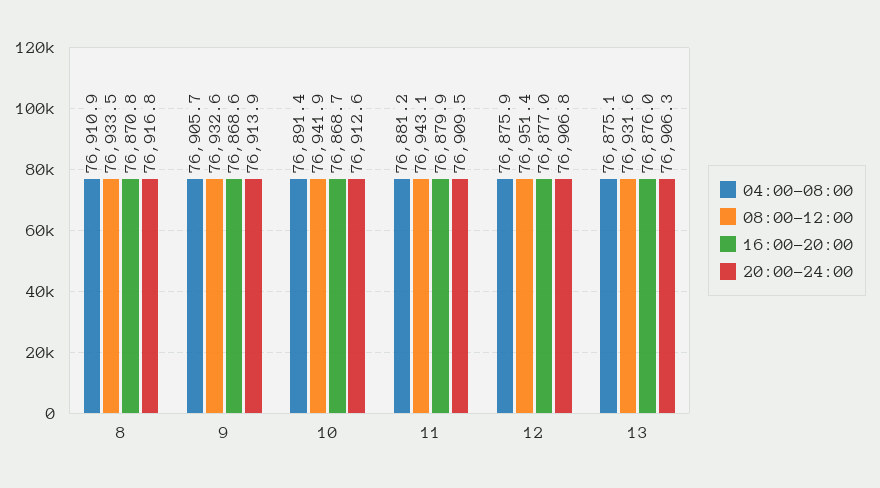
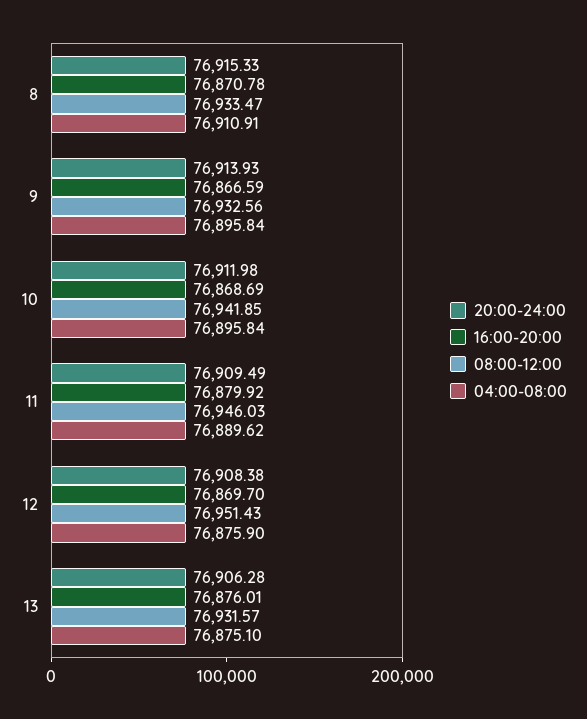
  {
    "04:00-08:00": {
      "8": 76910.91,
-     "9": 76905.7,
+     "9": 76895.84,
-     "10": 76891.4,
+     "10": 76895.84,
-     "11": 76881.2,
+     "11": 76889.62,
      "12": 76875.9,
      "13": 76875.1
    },
    "08:00-12:00": {
      "8": 76933.47,
      "9": 76932.56,
      "10": 76941.85,
-     "11": 76943.1,
+     "11": 76946.03,
      "12": 76951.43,
      "13": 76931.57
    },
    "16:00-20:00": {
      "8": 76870.78,
-     "9": 76868.6,
+     "9": 76866.59,
      "10": 76868.69,
      "11": 76879.92,
-     "12": 76877,
+     "12": 76869.7,
      "13": 76876.01
    },
    "20:00-24:00": {
-     "8": 76916.8,
+     "8": 76915.33,
      "9": 76913.93,
-     "10": 76912.6,
+     "10": 76911.98,
      "11": 76909.49,
-     "12": 76906.8,
+     "12": 76908.38,
      "13": 76906.28
    }
  }

